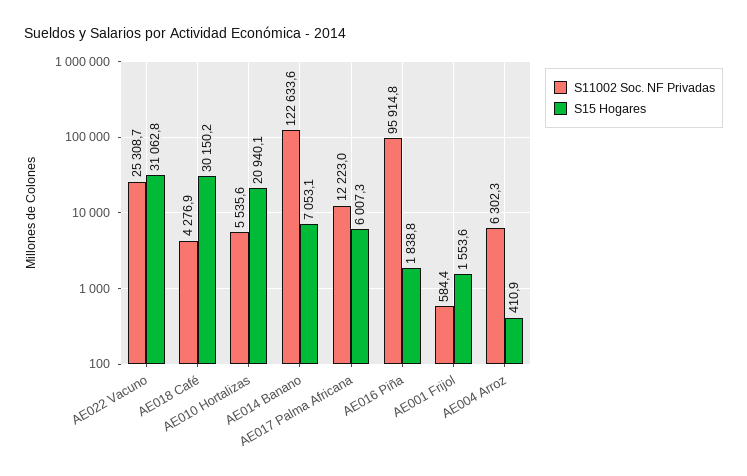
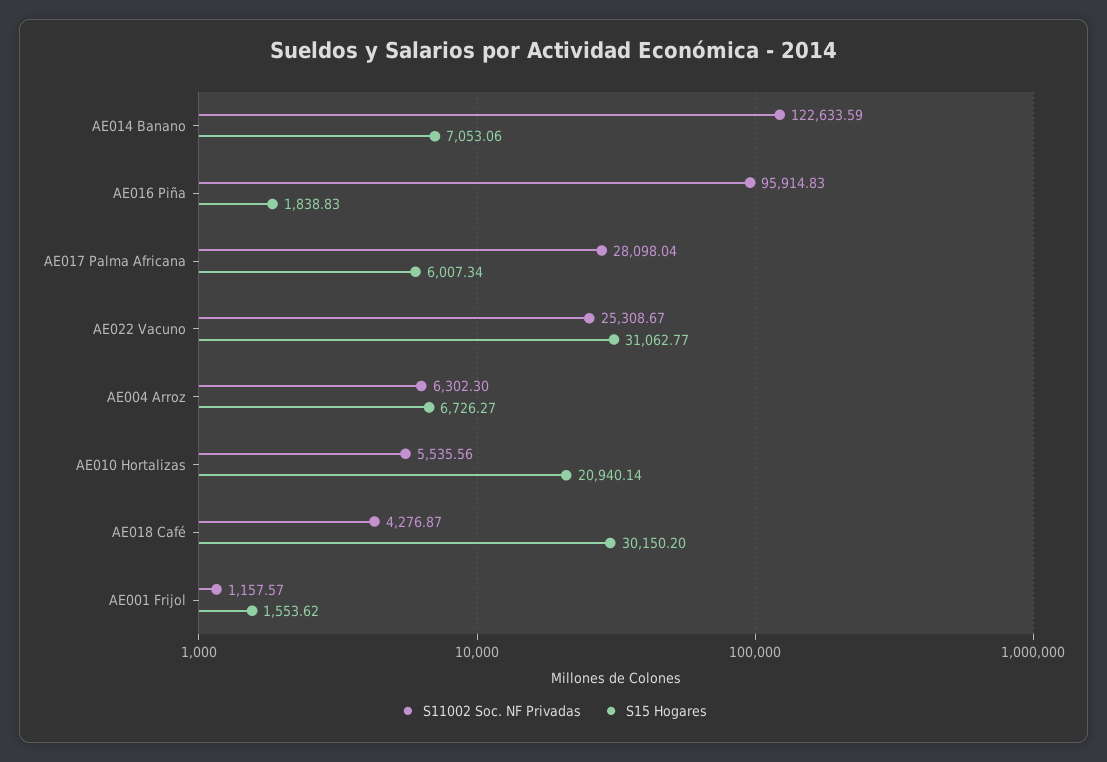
  {
    "S11002 Soc. NF Privadas": {
      "AE022 Vacuno": 25308.67,
      "AE018 Café": 4276.87,
      "AE010 Hortalizas": 5535.56,
      "AE014 Banano": 122633.59,
-     "AE017 Palma Africana": 12223,
+     "AE017 Palma Africana": 28098.04,
      "AE016 Piña": 95914.83,
-     "AE001 Frijol": 584.4,
+     "AE001 Frijol": 1157.57,
      "AE004 Arroz": 6302.3
    },
    "S15 Hogares": {
      "AE022 Vacuno": 31062.77,
      "AE018 Café": 30150.2,
      "AE010 Hortalizas": 20940.14,
      "AE014 Banano": 7053.06,
      "AE017 Palma Africana": 6007.34,
      "AE016 Piña": 1838.83,
      "AE001 Frijol": 1553.62,
-     "AE004 Arroz": 410.9
+     "AE004 Arroz": 6726.27
    }
  }

